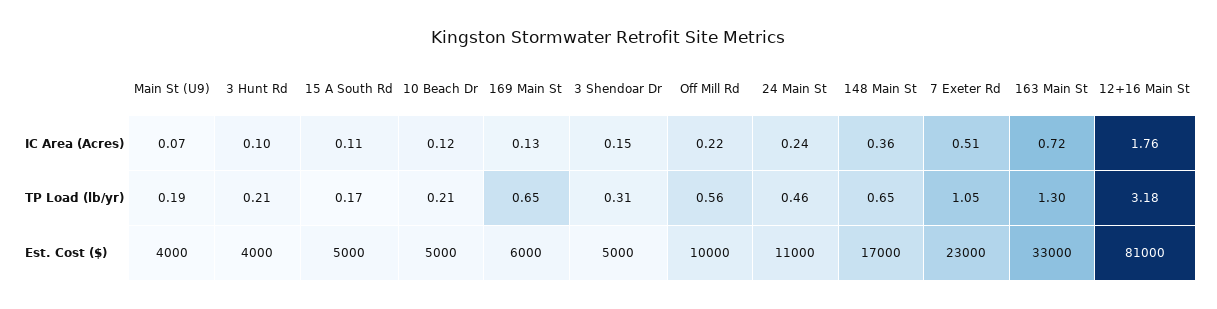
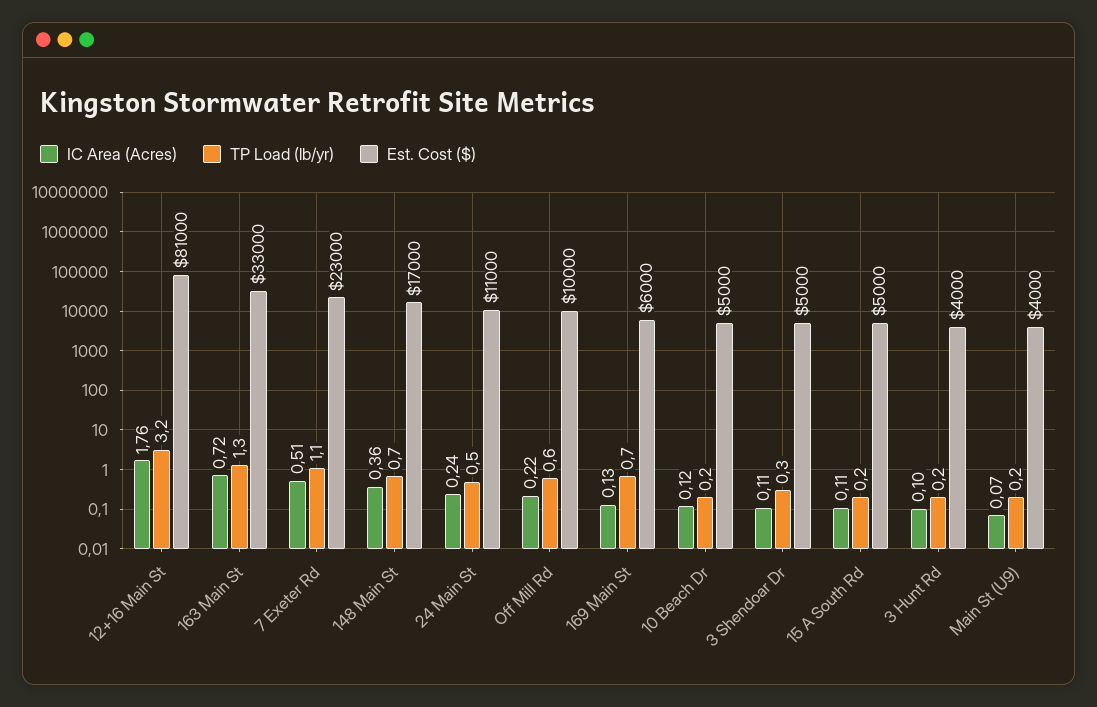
  {
    "IC Area (Acres)": {
      "Main St (U9)": 0.07,
      "3 Hunt Rd": 0.1,
      "15 A South Rd": 0.11,
      "10 Beach Dr": 0.12,
      "169 Main St": 0.13,
-     "3 Shendoar Dr": 0.15,
+     "3 Shendoar Dr": 0.11,
      "Off Mill Rd": 0.22,
      "24 Main St": 0.24,
      "148 Main St": 0.36,
      "7 Exeter Rd": 0.51,
      "163 Main St": 0.72,
      "12+16 Main St": 1.76
    },
    "TP Load (lb/yr)": {
      "Main St (U9)": 0.19,
      "3 Hunt Rd": 0.21,
      "15 A South Rd": 0.17,
      "10 Beach Dr": 0.21,
      "169 Main St": 0.65,
      "3 Shendoar Dr": 0.31,
      "Off Mill Rd": 0.56,
      "24 Main St": 0.46,
      "148 Main St": 0.65,
      "7 Exeter Rd": 1.05,
      "163 Main St": 1.3,
      "12+16 Main St": 3.18
    },
    "Est. Cost ($)": {
      "Main St (U9)": 4000,
      "3 Hunt Rd": 4000,
      "15 A South Rd": 5000,
      "10 Beach Dr": 5000,
      "169 Main St": 6000,
      "3 Shendoar Dr": 5000,
      "Off Mill Rd": 10000,
      "24 Main St": 11000,
      "148 Main St": 17000,
      "7 Exeter Rd": 23000,
      "163 Main St": 33000,
      "12+16 Main St": 81000
    }
  }

